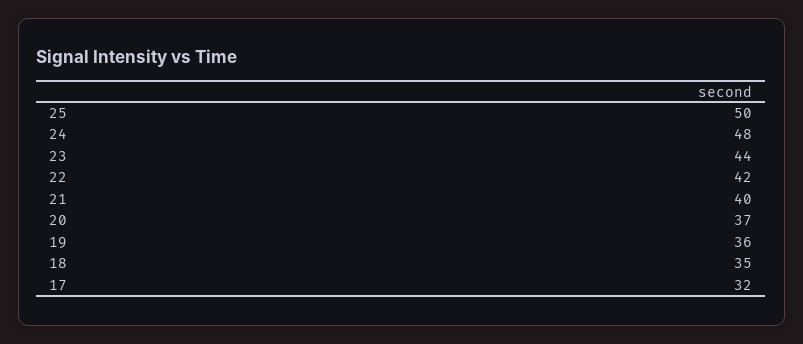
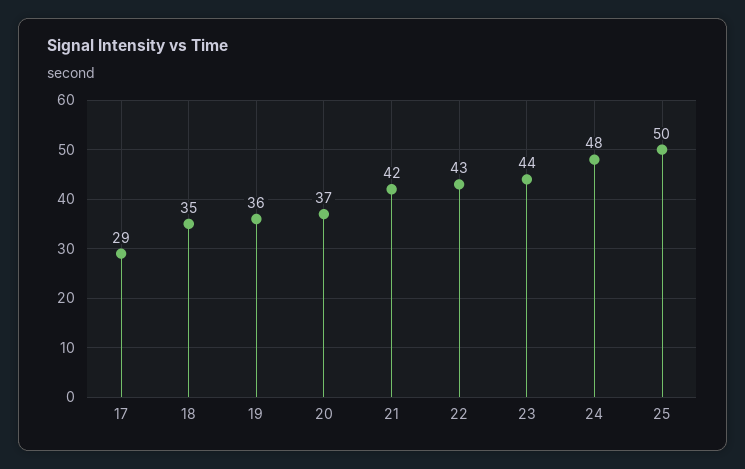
  {
    "25": 50,
    "24": 48,
    "23": 44,
-   "22": 42,
+   "22": 43,
-   "21": 40,
+   "21": 42,
    "20": 37,
    "19": 36,
    "18": 35,
-   "17": 32
+   "17": 29
  }

